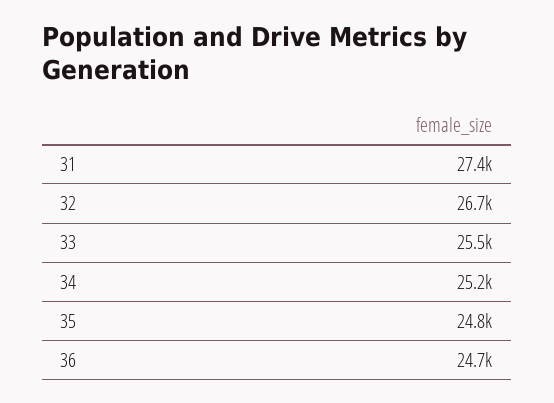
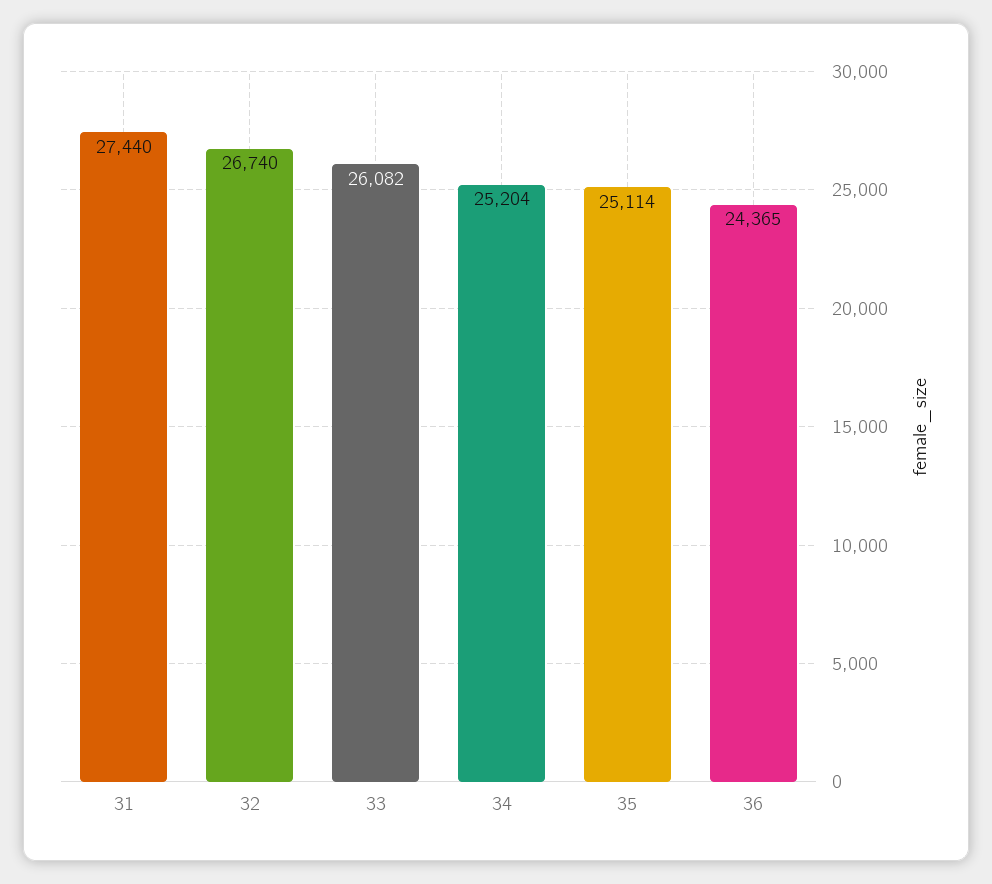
  {
    "31": 27440,
    "32": 26740,
-   "33": 25500,
+   "33": 26082,
    "34": 25204,
-   "35": 24800,
+   "35": 25114,
-   "36": 24700
+   "36": 24365
  }

